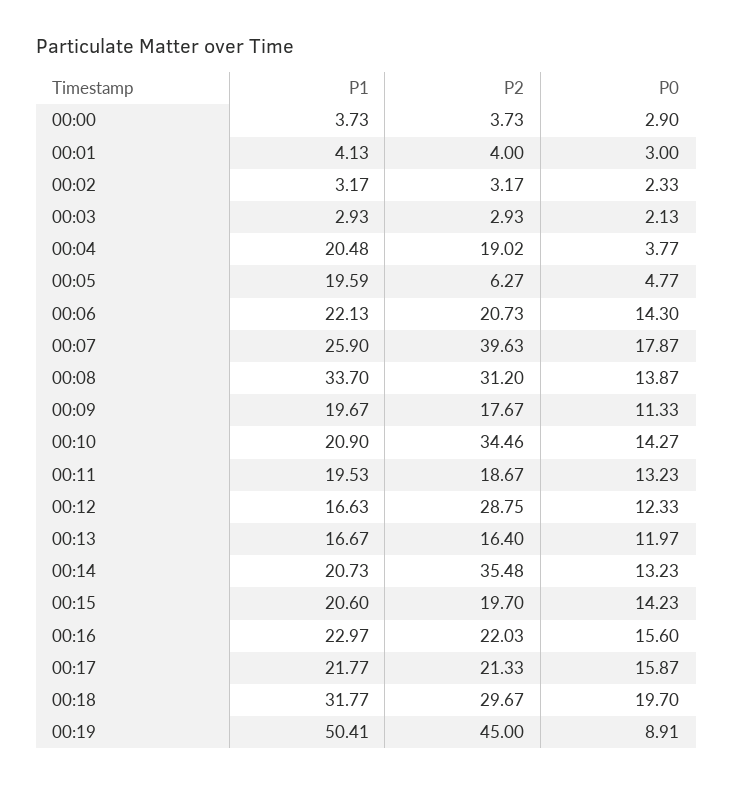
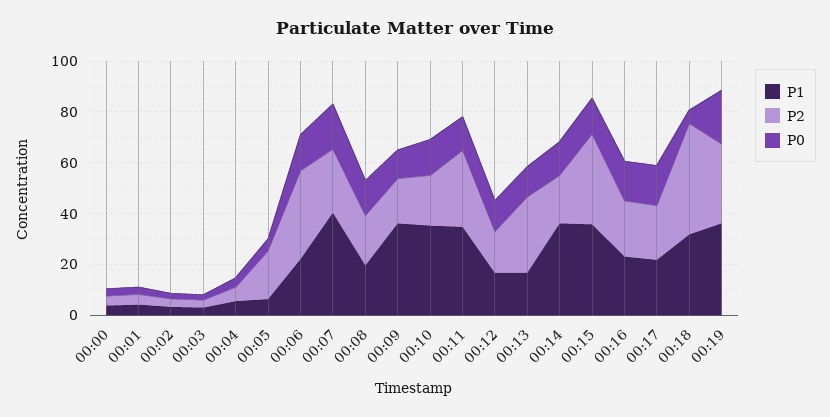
  {
    "P1": {
      "00:00": 3.73,
      "00:01": 4.13,
      "00:02": 3.17,
      "00:03": 2.93,
-     "00:04": 20.48,
+     "00:04": 5,
-     "00:05": 19.59,
+     "00:05": 5,
      "00:06": 22.13,
-     "00:07": 25.9,
+     "00:07": 40,
-     "00:08": 33.7,
+     "00:08": 20,
-     "00:09": 19.67,
+     "00:09": 35,
-     "00:10": 20.9,
+     "00:10": 35,
-     "00:11": 19.53,
+     "00:11": 35,
      "00:12": 16.63,
      "00:13": 16.67,
-     "00:14": 20.73,
+     "00:14": 35,
-     "00:15": 20.6,
+     "00:15": 35,
      "00:16": 22.97,
      "00:17": 21.77,
      "00:18": 31.77,
-     "00:19": 50.41
+     "00:19": 35
    },
    "P2": {
      "00:00": 3.73,
      "00:01": 4,
      "00:02": 3.17,
      "00:03": 2.93,
-     "00:04": 19.02,
+     "00:04": 5,
-     "00:05": 6.27,
+     "00:05": 20,
-     "00:06": 20.73,
+     "00:06": 35,
-     "00:07": 39.63,
+     "00:07": 25,
-     "00:08": 31.2,
+     "00:08": 20,
      "00:09": 17.67,
-     "00:10": 34.46,
+     "00:10": 20,
-     "00:11": 18.67,
+     "00:11": 30,
-     "00:12": 28.75,
+     "00:12": 15,
-     "00:13": 16.4,
+     "00:13": 30,
-     "00:14": 35.48,
+     "00:14": 20,
-     "00:15": 19.7,
+     "00:15": 35,
      "00:16": 22.03,
      "00:17": 21.33,
-     "00:18": 29.67,
+     "00:18": 45,
-     "00:19": 45
+     "00:19": 30
    },
    "P0": {
      "00:00": 2.9,
      "00:01": 3,
      "00:02": 2.33,
      "00:03": 2.13,
      "00:04": 3.77,
      "00:05": 4.77,
      "00:06": 14.3,
      "00:07": 17.87,
      "00:08": 13.87,
      "00:09": 11.33,
      "00:10": 14.27,
      "00:11": 13.23,
      "00:12": 12.33,
      "00:13": 11.97,
      "00:14": 13.23,
      "00:15": 14.23,
      "00:16": 15.6,
      "00:17": 15.87,
-     "00:18": 19.7,
+     "00:18": 5,
-     "00:19": 8.91
+     "00:19": 20
    }
  }

